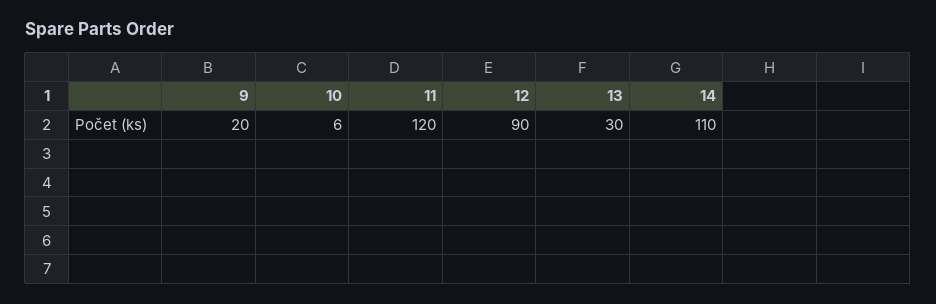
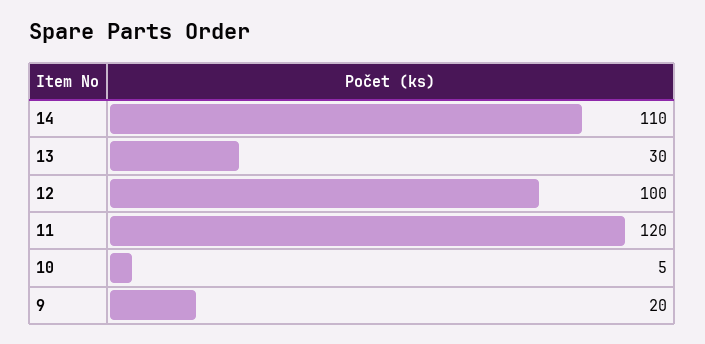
  {
    "9": 20,
-   "10": 6,
+   "10": 5,
    "11": 120,
-   "12": 90,
+   "12": 100,
    "13": 30,
    "14": 110
  }

